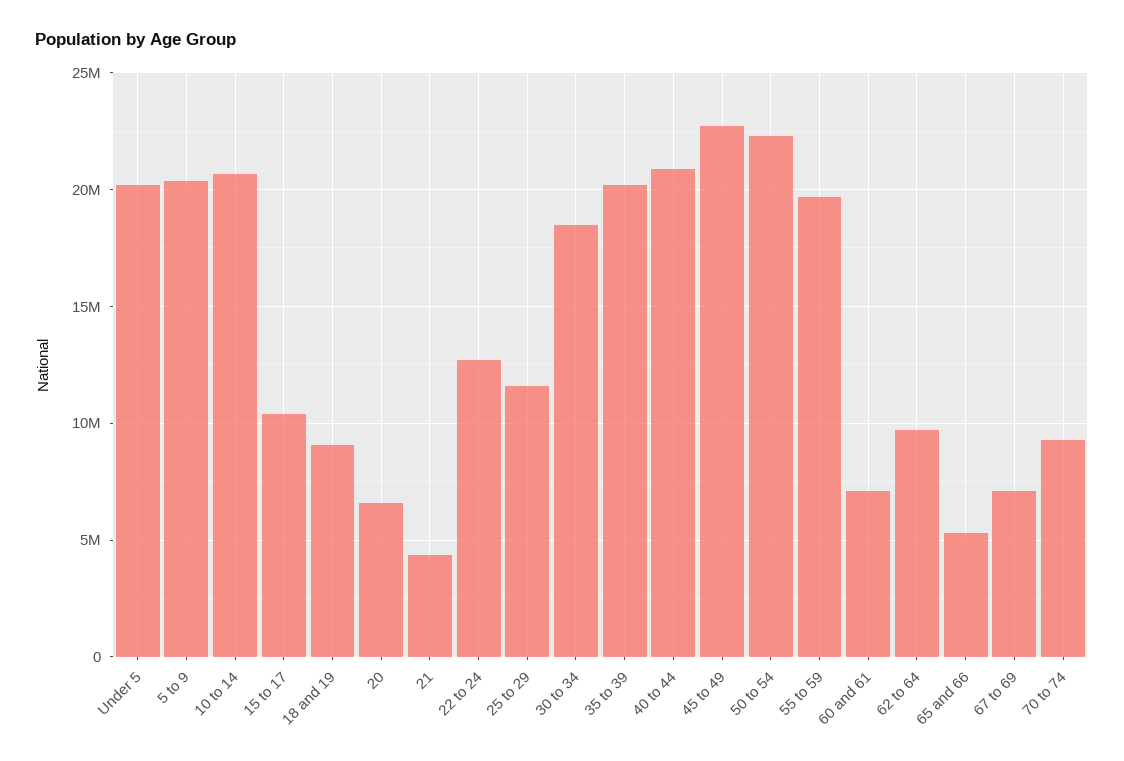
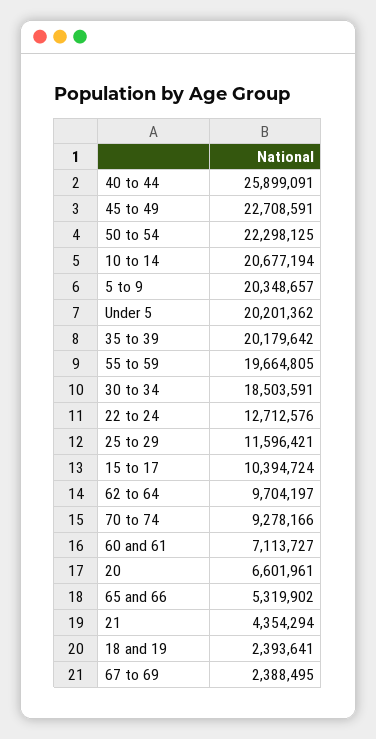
  {
    "Under 5": 20201362,
    "5 to 9": 20348657,
    "10 to 14": 20677194,
    "15 to 17": 10394724,
-   "18 and 19": 9000000,
+   "18 and 19": 2393641,
    "20": 6601961,
    "21": 4354294,
    "22 to 24": 12712576,
    "25 to 29": 11596421,
    "30 to 34": 18503591,
    "35 to 39": 20179642,
-   "40 to 44": 21000000,
+   "40 to 44": 25899091,
    "45 to 49": 22708591,
    "50 to 54": 22298125,
    "55 to 59": 19664805,
    "60 and 61": 7113727,
    "62 to 64": 9704197,
    "65 and 66": 5319902,
-   "67 to 69": 7000000,
+   "67 to 69": 2388495,
    "70 to 74": 9278166
  }

